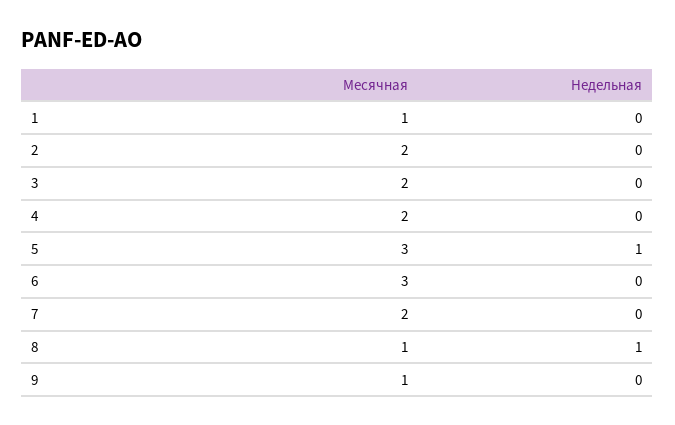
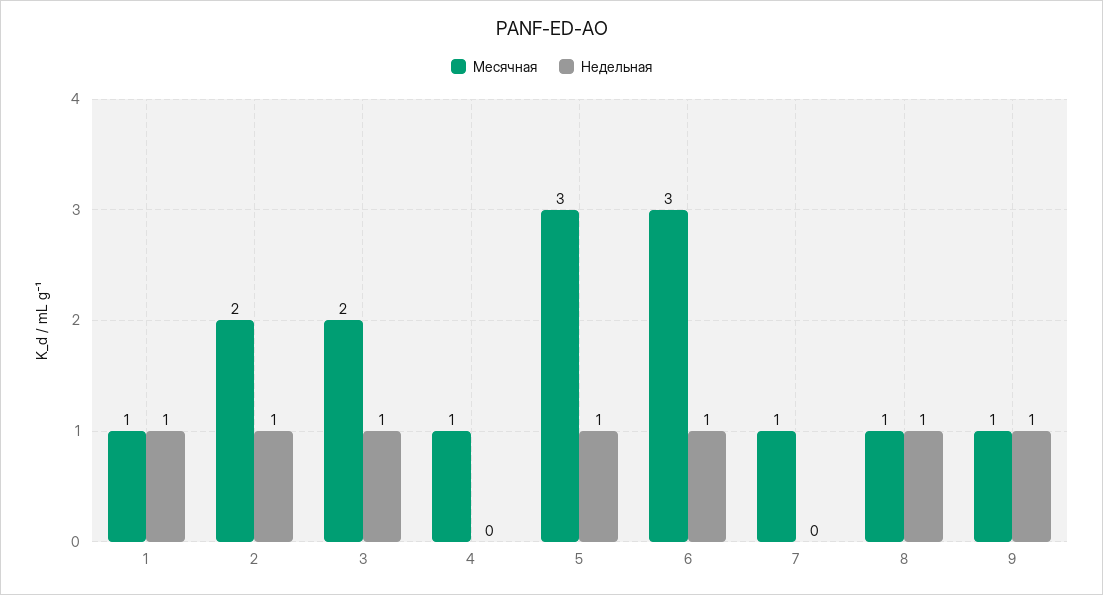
  {
    "Месячная": {
      "1": 1,
      "2": 2,
      "3": 2,
-     "4": 2,
+     "4": 1,
      "5": 3,
      "6": 3,
-     "7": 2,
+     "7": 1,
      "8": 1,
      "9": 1
    },
    "Недельная": {
-     "1": 0,
+     "1": 1,
-     "2": 0,
+     "2": 1,
-     "3": 0,
+     "3": 1,
      "4": 0,
      "5": 1,
-     "6": 0,
+     "6": 1,
      "7": 0,
      "8": 1,
-     "9": 0
+     "9": 1
    }
  }

